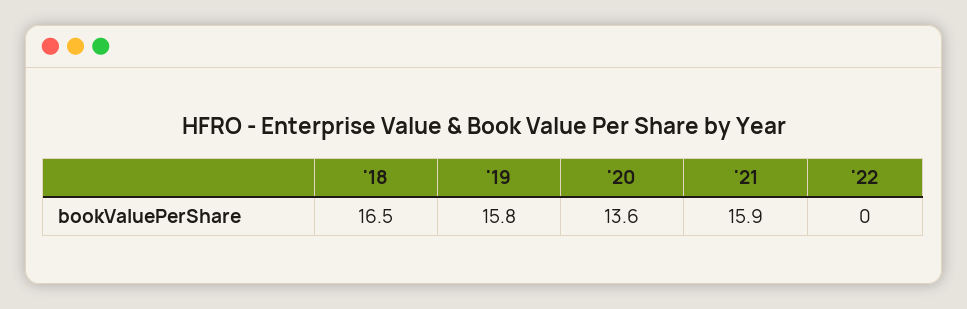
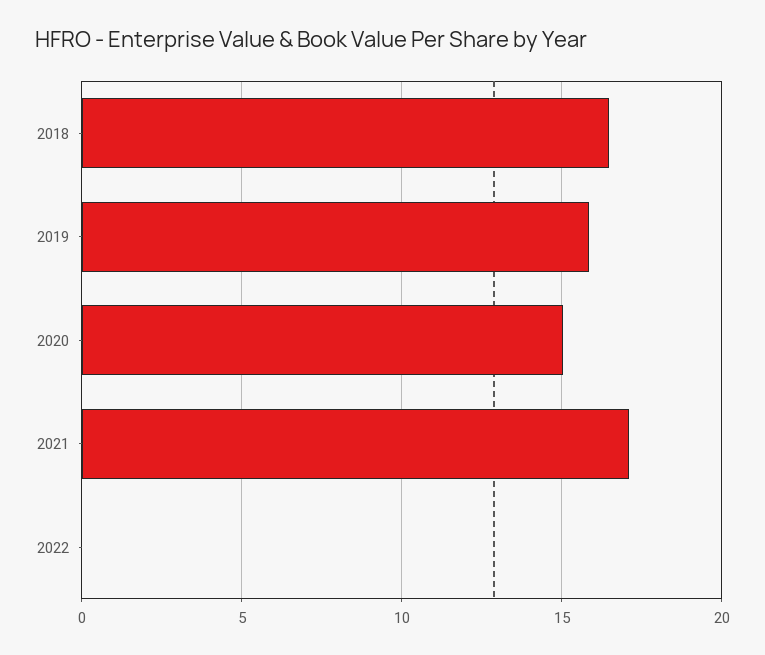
  {
    "'18": 16.5,
    "'19": 15.8,
-   "'20": 13.6,
+   "'20": 15,
-   "'21": 15.9,
+   "'21": 17,
    "'22": 0
  }

